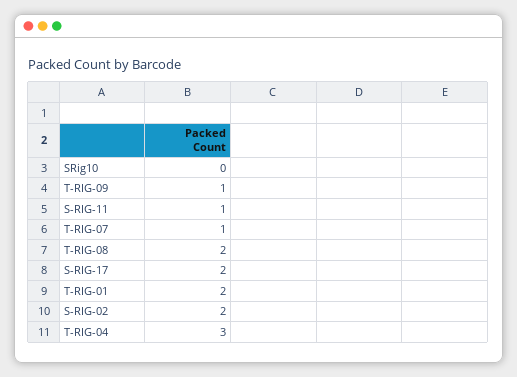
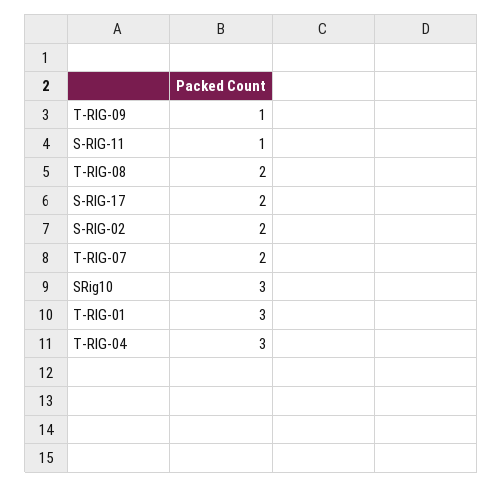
  {
-   "SRig10": 0,
+   "SRig10": 3,
    "T-RIG-09": 1,
    "S-RIG-11": 1,
-   "T-RIG-07": 1,
+   "T-RIG-07": 2,
    "T-RIG-08": 2,
    "S-RIG-17": 2,
-   "T-RIG-01": 2,
+   "T-RIG-01": 3,
    "S-RIG-02": 2,
    "T-RIG-04": 3
  }

